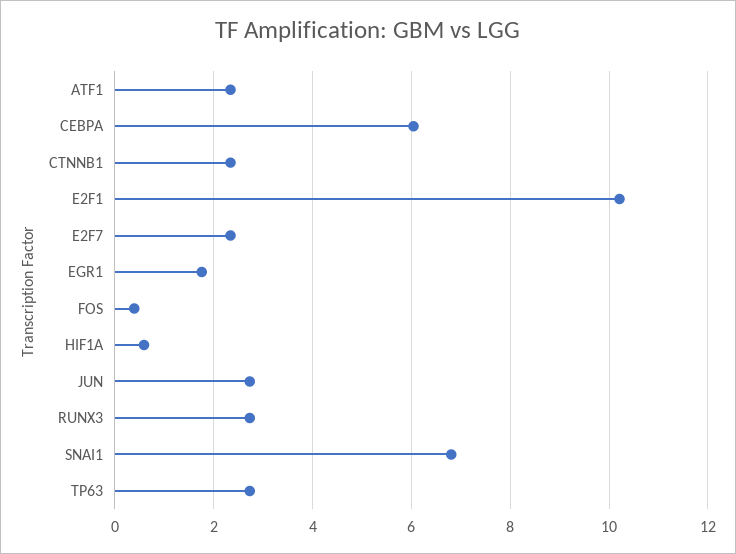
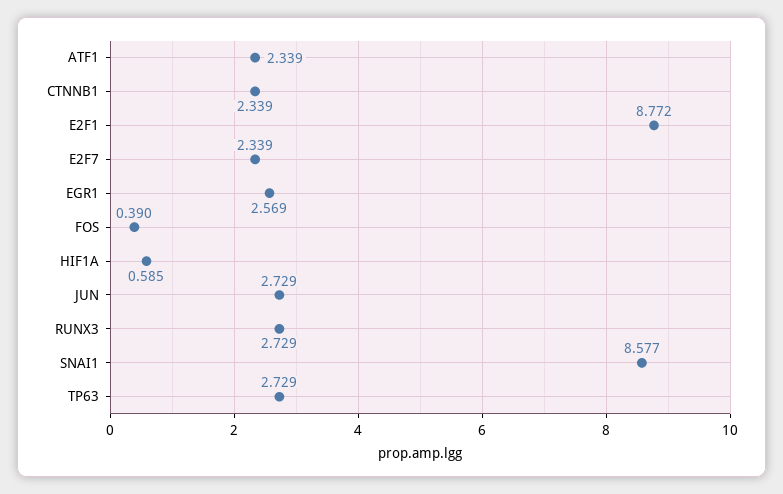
  {
    "ATF1": 2.339,
-   "CEBPA": 6,
    "CTNNB1": 2.339,
-   "E2F1": 10.2,
+   "E2F1": 8.772,
    "E2F7": 2.339,
-   "EGR1": 1.8,
+   "EGR1": 2.569,
    "FOS": 0.39,
    "HIF1A": 0.585,
    "JUN": 2.729,
    "RUNX3": 2.729,
-   "SNAI1": 6.8,
+   "SNAI1": 8.577,
    "TP63": 2.729
  }

